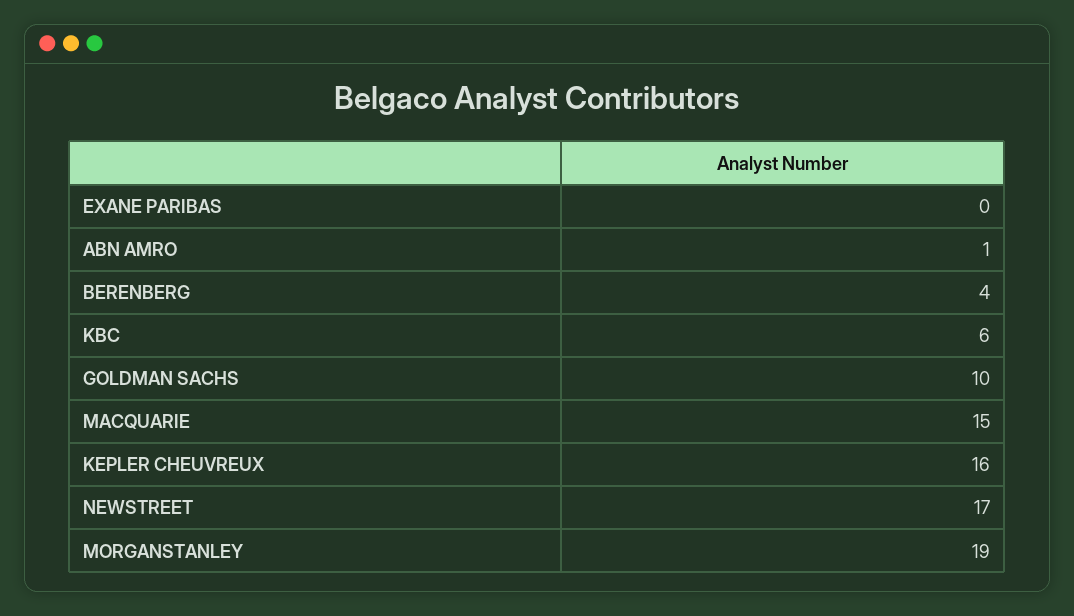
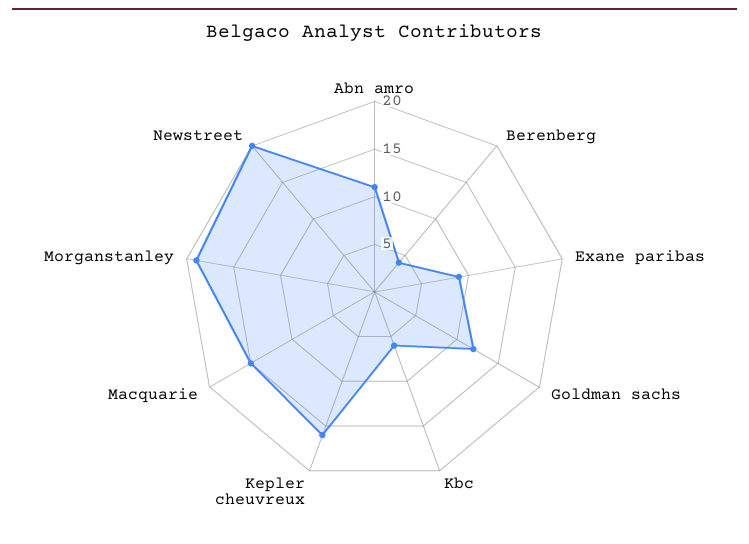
  {
-   "EXANE PARIBAS": 0,
+   "EXANE PARIBAS": 9,
-   "ABN AMRO": 1,
+   "ABN AMRO": 11,
    "BERENBERG": 4,
    "KBC": 6,
-   "GOLDMAN SACHS": 10,
+   "GOLDMAN SACHS": 12,
    "MACQUARIE": 15,
    "KEPLER CHEUVREUX": 16,
-   "NEWSTREET": 17,
+   "NEWSTREET": 20,
    "MORGANSTANLEY": 19
  }

